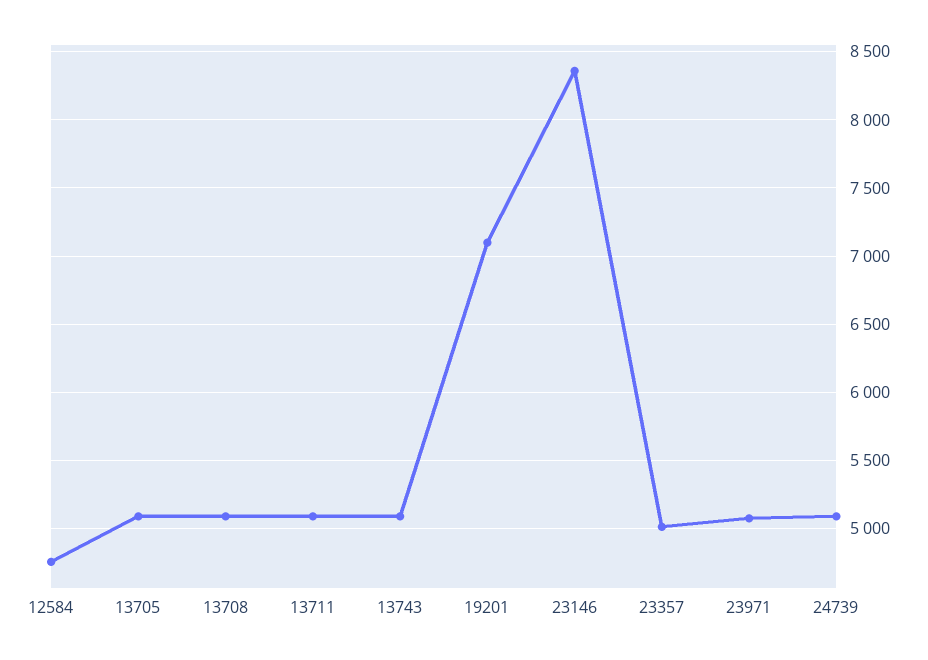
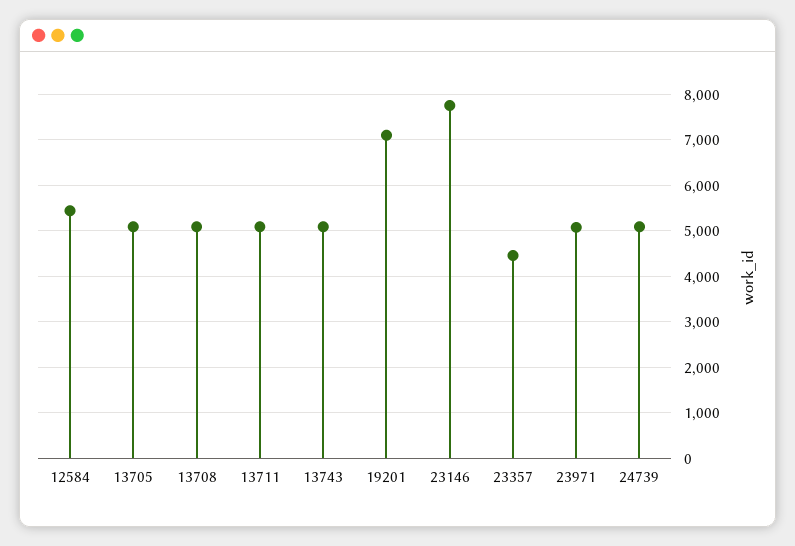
  {
-   "12584": 4750,
+   "12584": 5400,
    "13705": 5100,
    "13708": 5100,
    "13711": 5100,
    "13743": 5100,
    "19201": 7100,
-   "23146": 8350,
+   "23146": 7800,
-   "23357": 5000,
+   "23357": 4400,
    "23971": 5050,
    "24739": 5100
  }

